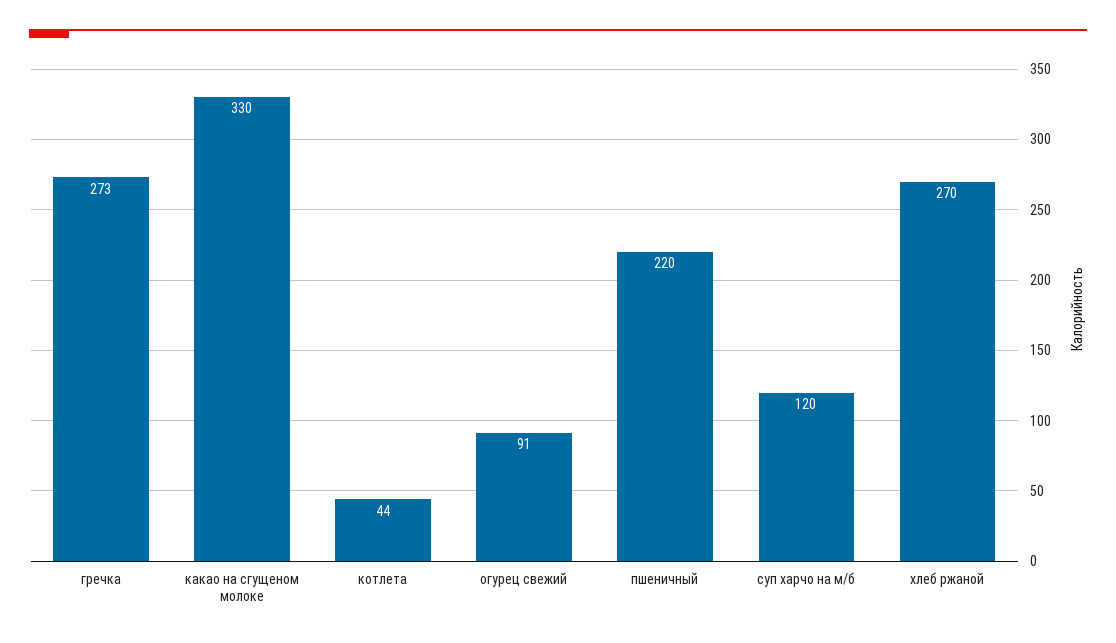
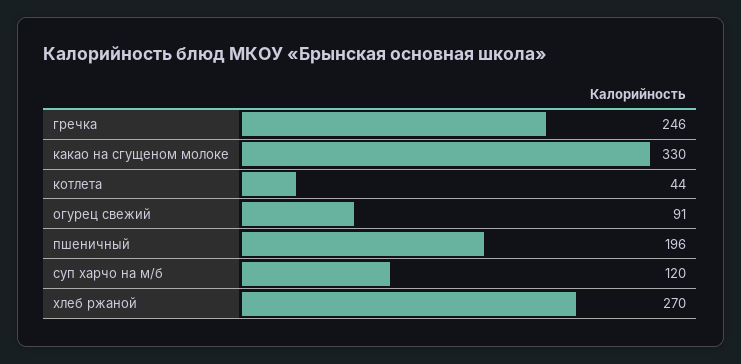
  {
-   "гречка": 273,
+   "гречка": 246,
    "какао на сгущеном молоке": 330,
    "котлета": 44,
    "огурец свежий": 91,
-   "пшеничный": 220,
+   "пшеничный": 196,
    "суп харчо на м/б": 120,
    "хлеб ржаной": 270
  }

